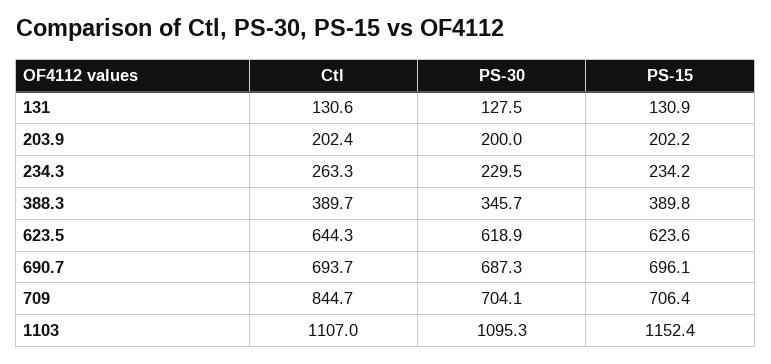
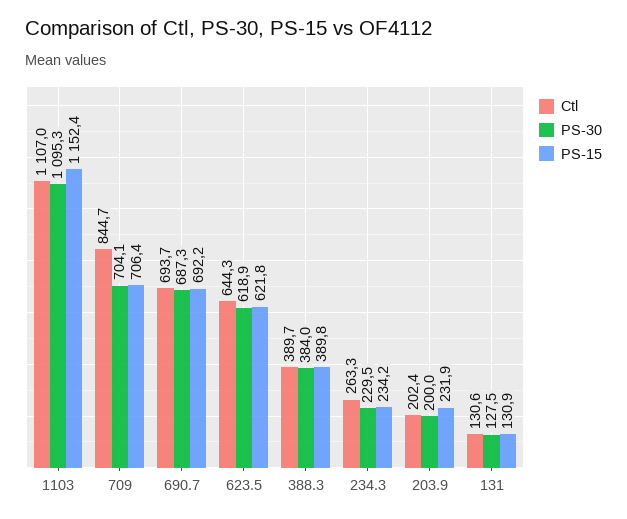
  {
    "Ctl": {
      "131": 130.6,
      "203.9": 202.4,
      "234.3": 263.3,
      "388.3": 389.7,
      "623.5": 644.3,
      "690.7": 693.7,
      "709": 844.7,
      "1103": 1107
    },
    "PS-30": {
      "131": 127.5,
      "203.9": 200,
      "234.3": 229.5,
-     "388.3": 345.7,
+     "388.3": 384,
      "623.5": 618.9,
      "690.7": 687.3,
      "709": 704.1,
      "1103": 1095.3
    },
    "PS-15": {
      "131": 130.9,
-     "203.9": 202.2,
+     "203.9": 231.9,
      "234.3": 234.2,
      "388.3": 389.8,
-     "623.5": 623.6,
+     "623.5": 621.8,
-     "690.7": 696.1,
+     "690.7": 692.2,
      "709": 706.4,
      "1103": 1152.4
    }
  }

